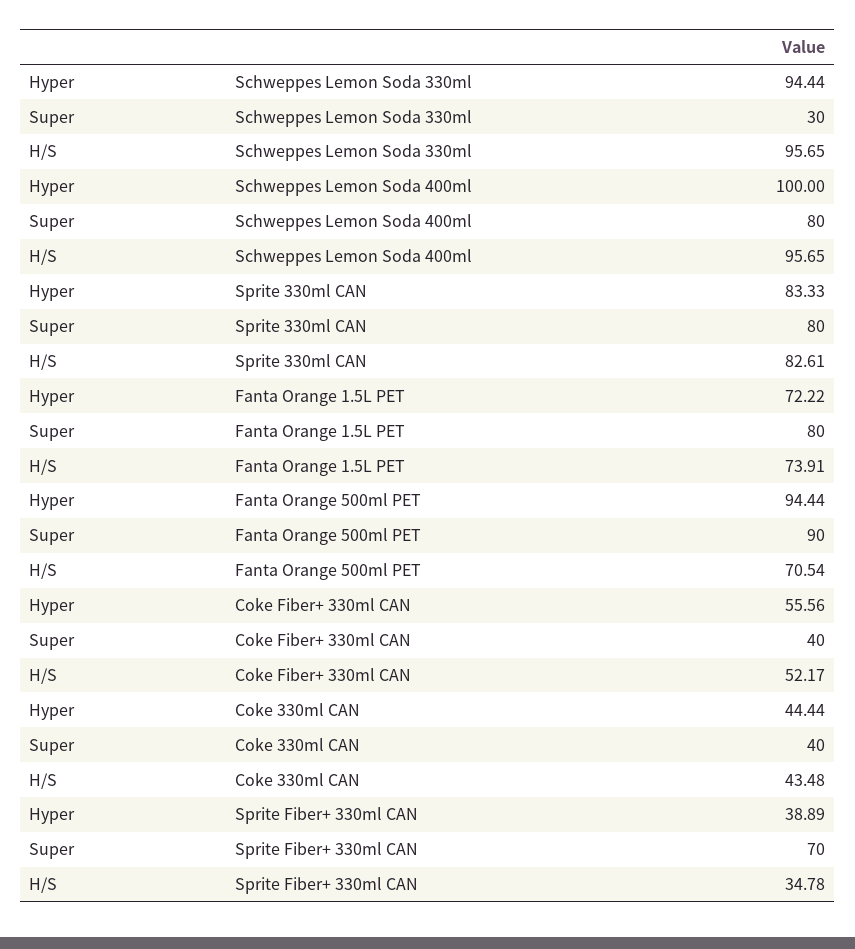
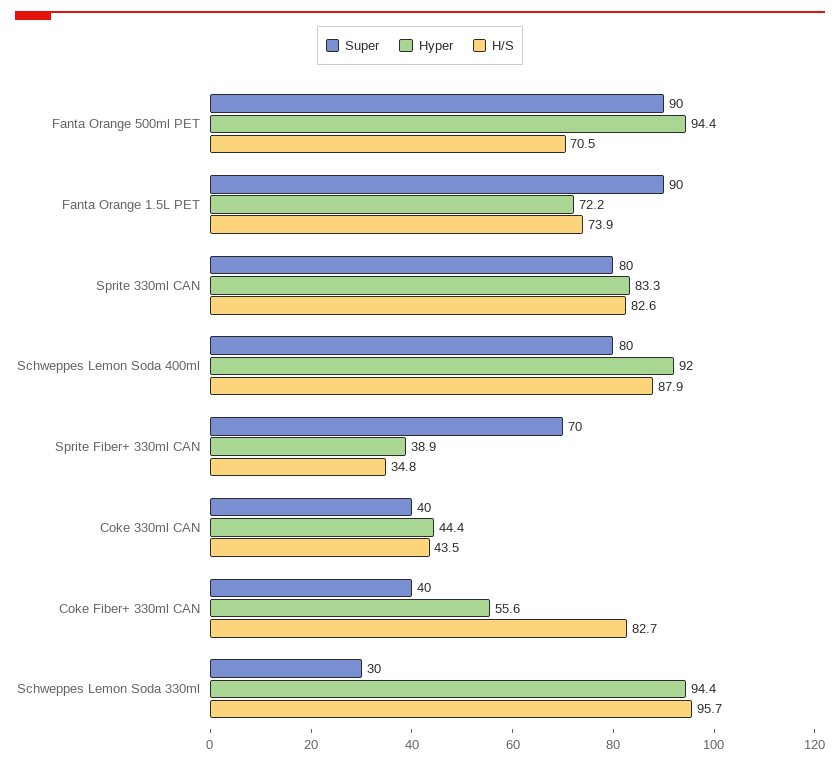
  {
    "Hyper": {
      "Schweppes Lemon Soda 330ml": 94.44,
-     "Schweppes Lemon Soda 400ml": 100,
+     "Schweppes Lemon Soda 400ml": 92,
      "Sprite 330ml CAN": 83.33,
      "Fanta Orange 1.5L PET": 72.22,
      "Fanta Orange 500ml PET": 94.44,
      "Coke Fiber+ 330ml CAN": 55.56,
      "Coke 330ml CAN": 44.44,
      "Sprite Fiber+ 330ml CAN": 38.89
    },
    "Super": {
      "Schweppes Lemon Soda 330ml": 30,
      "Schweppes Lemon Soda 400ml": 80,
      "Sprite 330ml CAN": 80,
-     "Fanta Orange 1.5L PET": 80,
+     "Fanta Orange 1.5L PET": 90,
      "Fanta Orange 500ml PET": 90,
      "Coke Fiber+ 330ml CAN": 40,
      "Coke 330ml CAN": 40,
      "Sprite Fiber+ 330ml CAN": 70
    },
    "H/S": {
      "Schweppes Lemon Soda 330ml": 95.65,
-     "Schweppes Lemon Soda 400ml": 95.65,
+     "Schweppes Lemon Soda 400ml": 87.9,
      "Sprite 330ml CAN": 82.61,
      "Fanta Orange 1.5L PET": 73.91,
      "Fanta Orange 500ml PET": 70.54,
-     "Coke Fiber+ 330ml CAN": 52.17,
+     "Coke Fiber+ 330ml CAN": 82.7,
      "Coke 330ml CAN": 43.48,
      "Sprite Fiber+ 330ml CAN": 34.78
    }
  }

